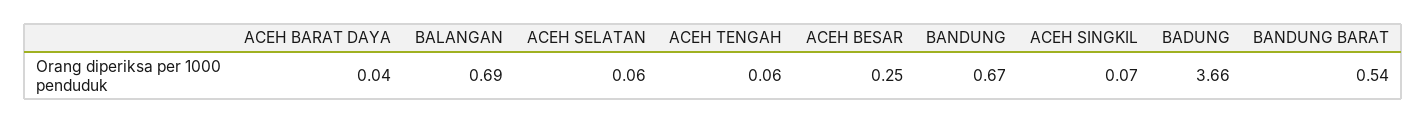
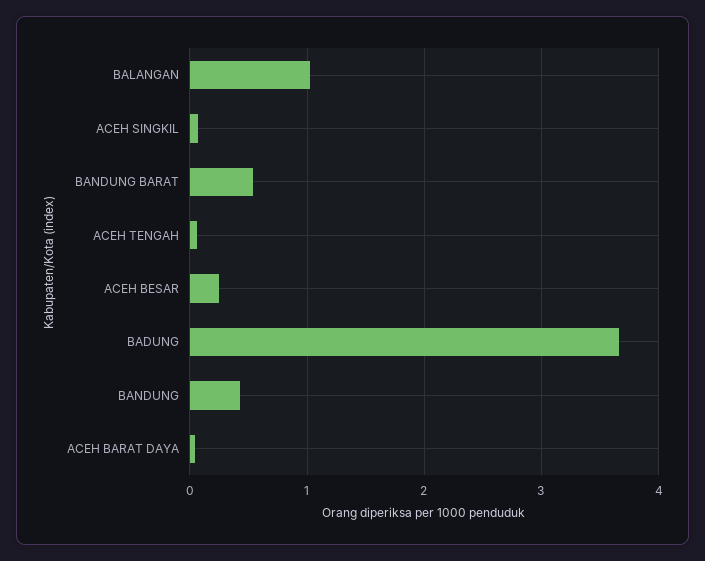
  {
    "ACEH BARAT DAYA": 0.04,
-   "BALANGAN": 0.69,
+   "BALANGAN": 1,
-   "ACEH SELATAN": 0.06,
    "ACEH TENGAH": 0.06,
    "ACEH BESAR": 0.25,
-   "BANDUNG": 0.67,
+   "BANDUNG": 0.4,
    "ACEH SINGKIL": 0.07,
    "BADUNG": 3.66,
    "BANDUNG BARAT": 0.54
  }

